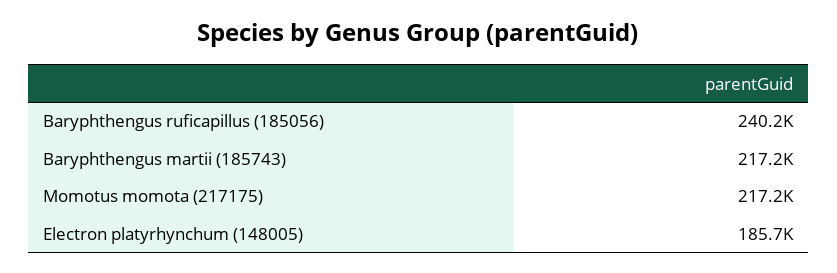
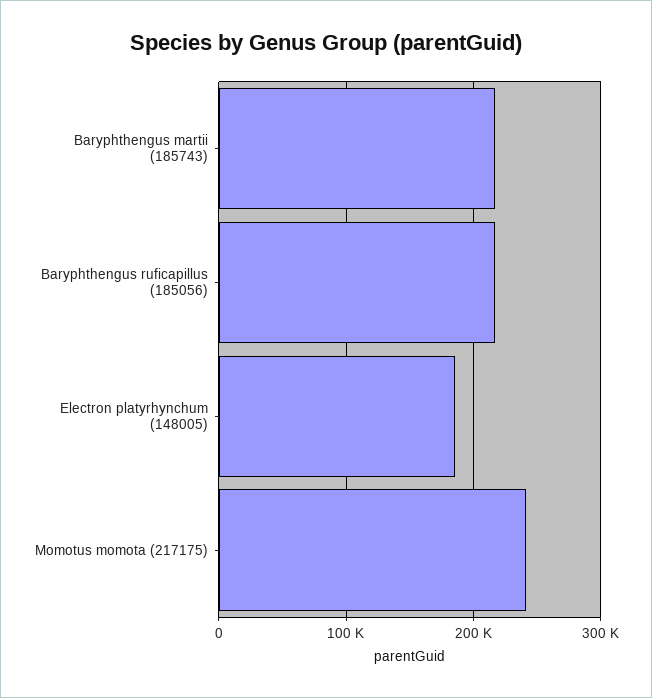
  {
-   "Baryphthengus ruficapillus (185056)": 240200,
+   "Baryphthengus ruficapillus (185056)": 220000,
    "Baryphthengus martii (185743)": 217200,
-   "Momotus momota (217175)": 217200,
+   "Momotus momota (217175)": 240000,
    "Electron platyrhynchum (148005)": 185700
  }

